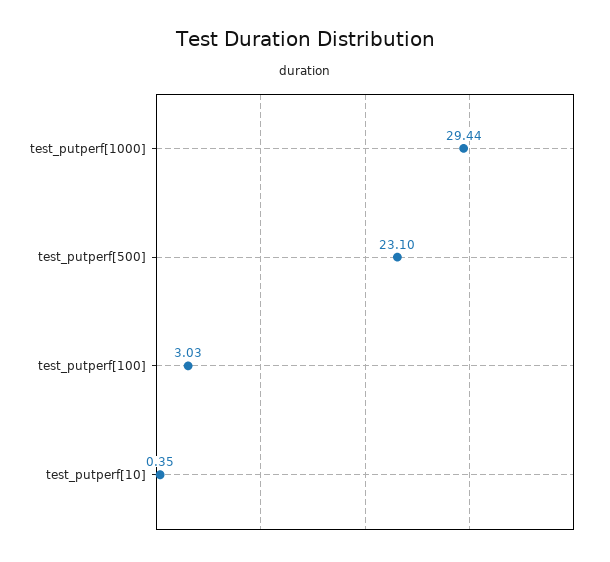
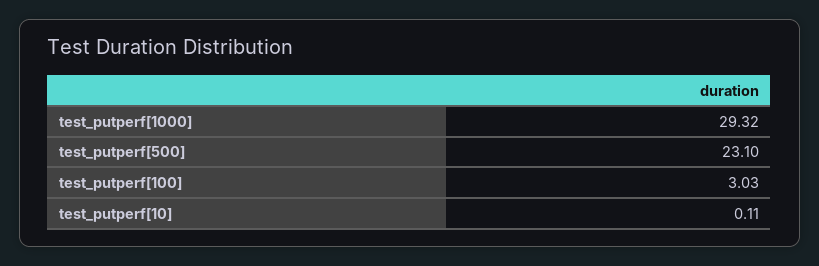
  {
-   "test_putperf[1000]": 29.44,
+   "test_putperf[1000]": 29.32,
    "test_putperf[500]": 23.1,
    "test_putperf[100]": 3.03,
-   "test_putperf[10]": 0.35
+   "test_putperf[10]": 0.11
  }

